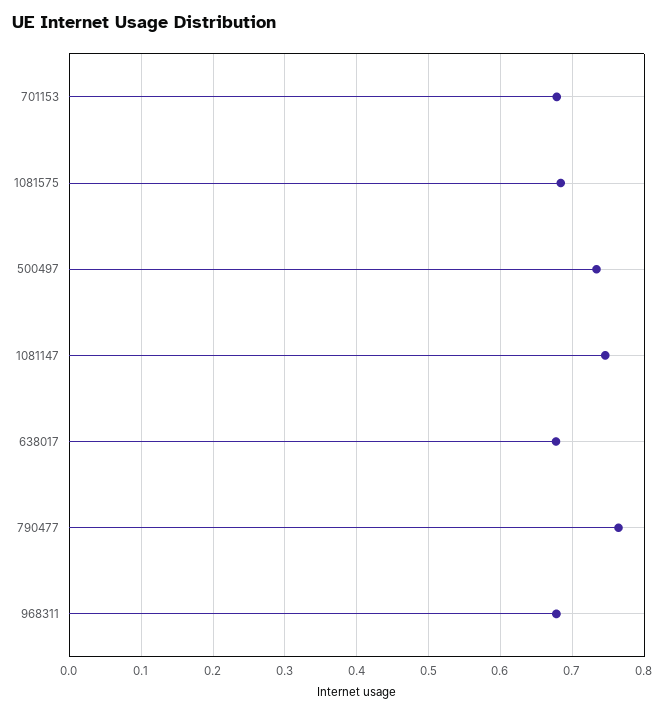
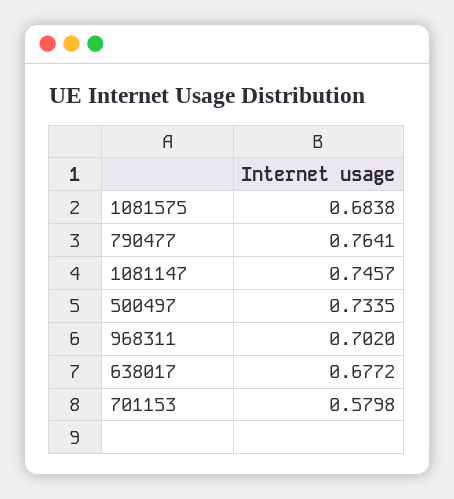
  {
-   "701153": 0.68,
+   "701153": 0.5798,
    "1081575": 0.6838,
    "500497": 0.7335,
    "1081147": 0.7457,
    "638017": 0.6772,
    "790477": 0.7641,
-   "968311": 0.68
+   "968311": 0.702
  }

